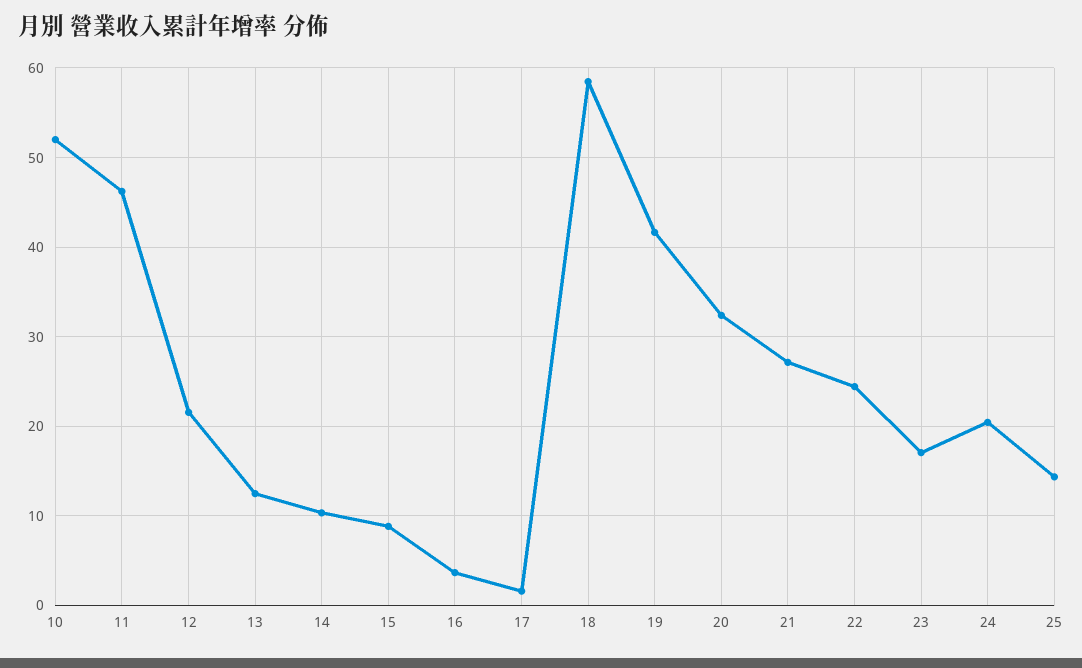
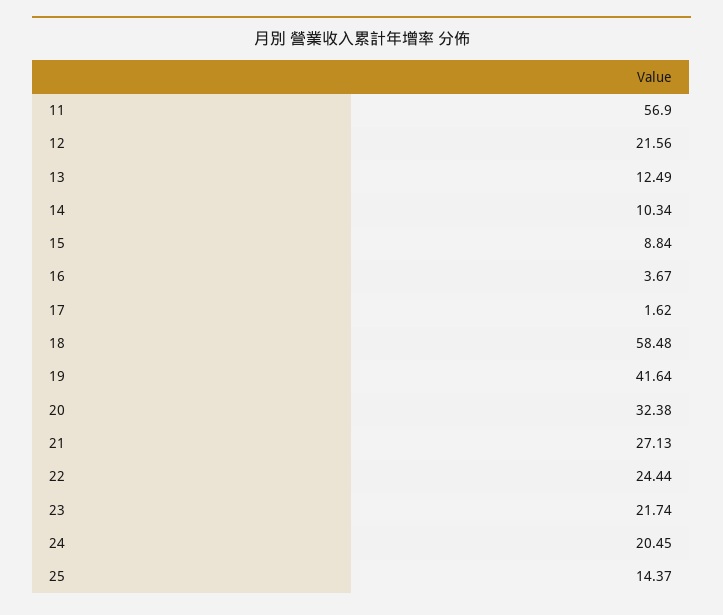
  {
-   "10": 52,
-   "11": 46,
+   "11": 56.9,
    "12": 21.56,
    "13": 12.49,
    "14": 10.34,
    "15": 8.84,
    "16": 3.67,
    "17": 1.62,
    "18": 58.48,
    "19": 41.64,
    "20": 32.38,
    "21": 27.13,
    "22": 24.44,
-   "23": 17,
+   "23": 21.74,
    "24": 20.45,
    "25": 14.37
  }

